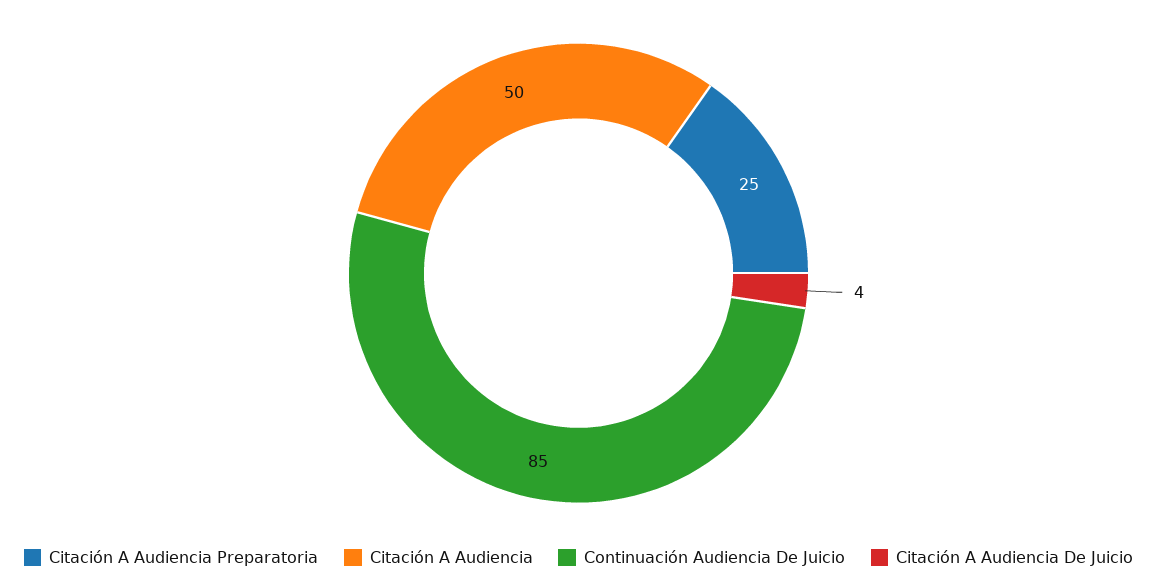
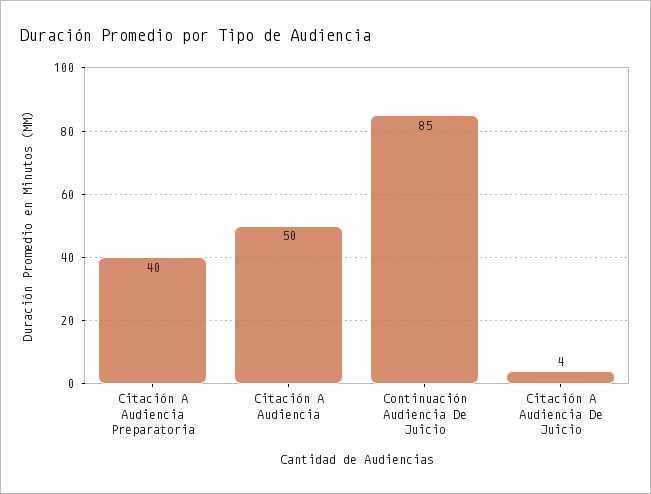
  {
-   "Citación A Audiencia Preparatoria": 25,
+   "Citación A Audiencia Preparatoria": 40,
    "Citación A Audiencia": 50,
    "Continuación Audiencia De Juicio": 85,
    "Citación A Audiencia De Juicio": 4
  }

